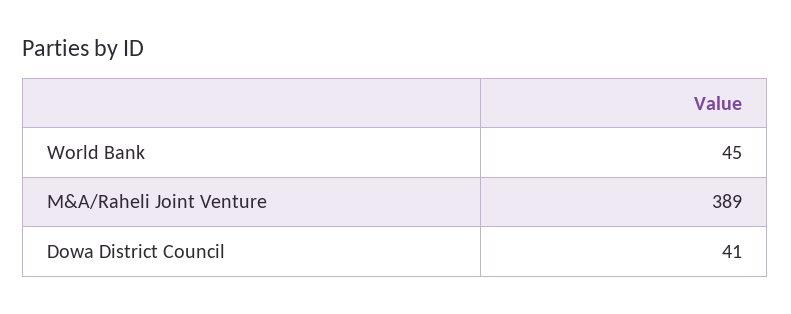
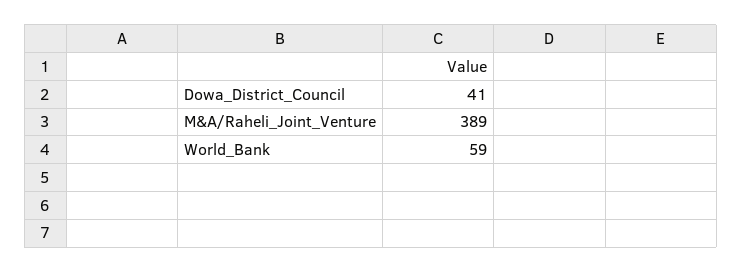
  {
-   "World Bank": 45,
+   "World Bank": 59,
    "M&A/Raheli Joint Venture": 389,
    "Dowa District Council": 41
  }

